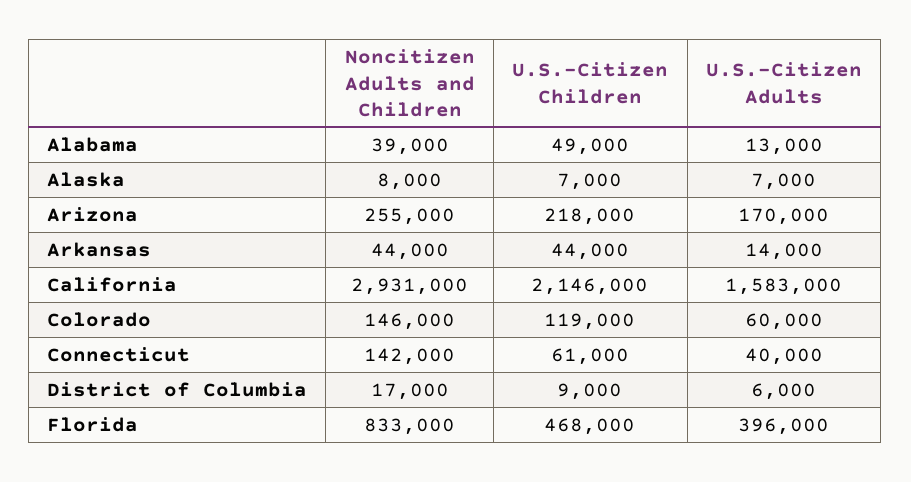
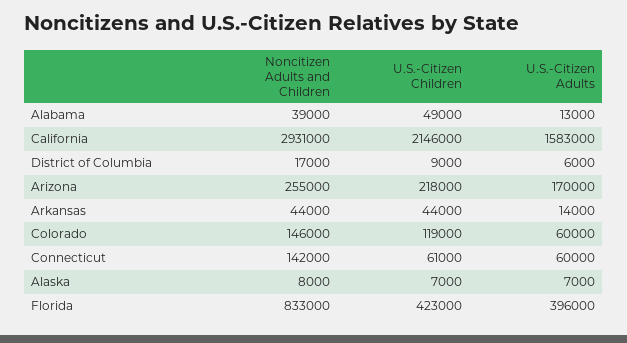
  {
    "Noncitizen Adults and Children": {
      "Alabama": 39000,
      "Alaska": 8000,
      "Arizona": 255000,
      "Arkansas": 44000,
      "California": 2931000,
      "Colorado": 146000,
      "Connecticut": 142000,
      "District of Columbia": 17000,
      "Florida": 833000
    },
    "U.S.-Citizen Children": {
      "Alabama": 49000,
      "Alaska": 7000,
      "Arizona": 218000,
      "Arkansas": 44000,
      "California": 2146000,
      "Colorado": 119000,
      "Connecticut": 61000,
      "District of Columbia": 9000,
-     "Florida": 468000
+     "Florida": 423000
    },
    "U.S.-Citizen Adults": {
      "Alabama": 13000,
      "Alaska": 7000,
      "Arizona": 170000,
      "Arkansas": 14000,
      "California": 1583000,
      "Colorado": 60000,
-     "Connecticut": 40000,
+     "Connecticut": 60000,
      "District of Columbia": 6000,
      "Florida": 396000
    }
  }

